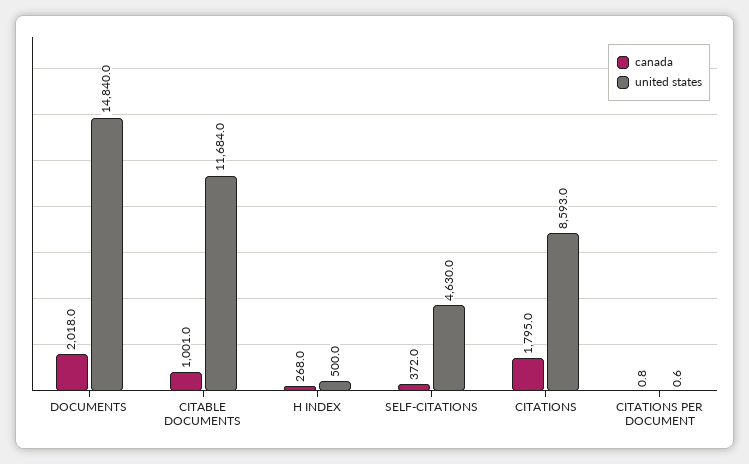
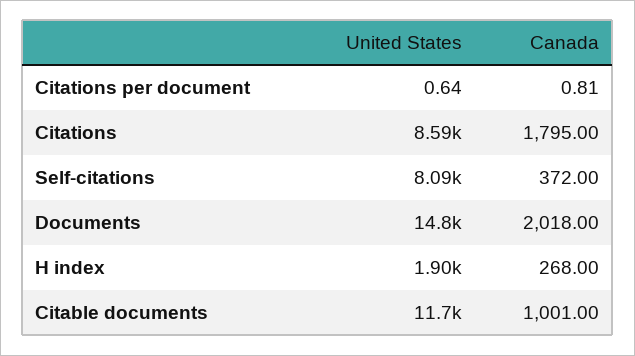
  {
    "canada": {
      "DOCUMENTS": 2018,
      "CITABLE DOCUMENTS": 1001,
      "H INDEX": 268,
      "SELF-CITATIONS": 372,
      "CITATIONS": 1795,
      "CITATIONS PER DOCUMENT": 0.81
    },
    "united states": {
      "DOCUMENTS": 14840,
      "CITABLE DOCUMENTS": 11684,
-     "H INDEX": 500,
+     "H INDEX": 1900,
-     "SELF-CITATIONS": 4630,
+     "SELF-CITATIONS": 8090,
      "CITATIONS": 8593,
      "CITATIONS PER DOCUMENT": 0.64
    }
  }

